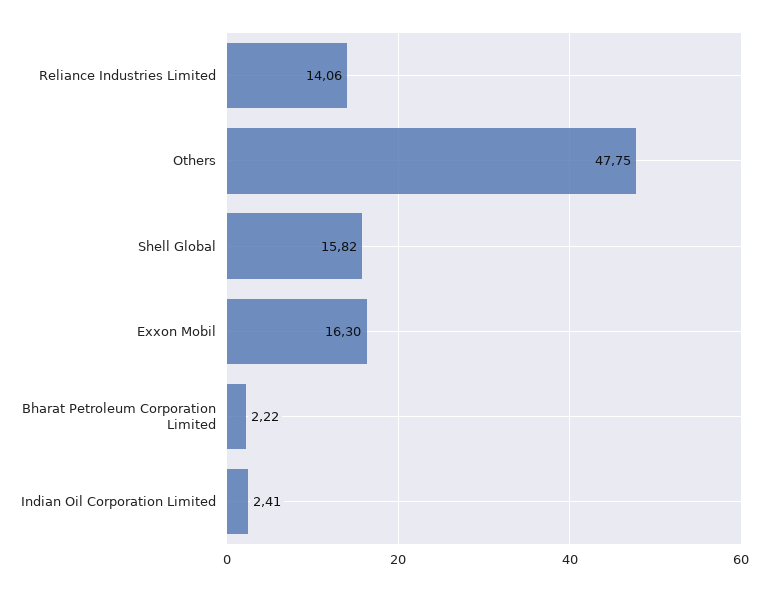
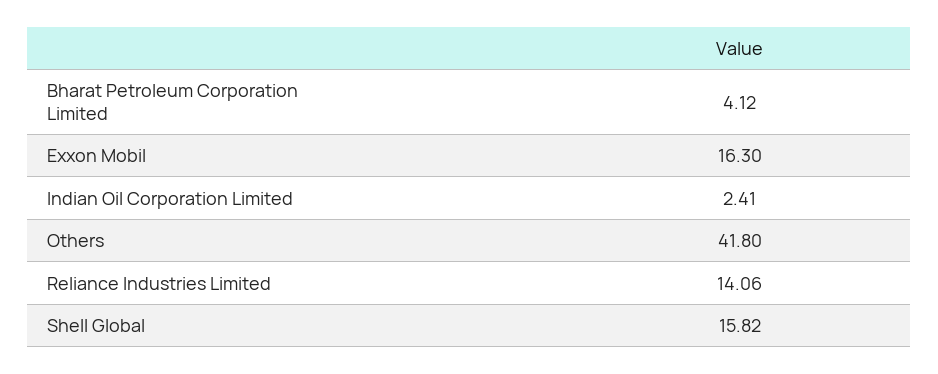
  {
    "Reliance Industries Limited": 14.06,
-   "Others": 47.75,
+   "Others": 41.8,
    "Shell Global": 15.82,
    "Exxon Mobil": 16.3,
-   "Bharat Petroleum Corporation Limited": 2.22,
+   "Bharat Petroleum Corporation Limited": 4.12,
    "Indian Oil Corporation Limited": 2.41
  }

